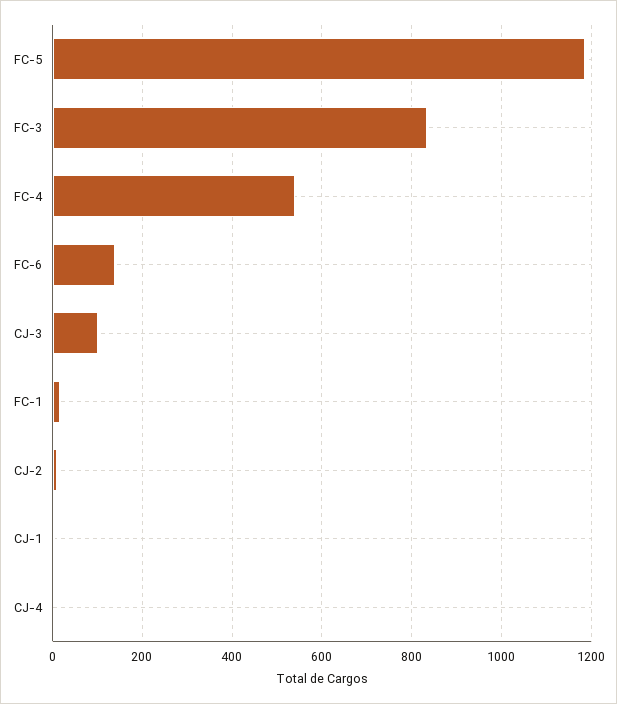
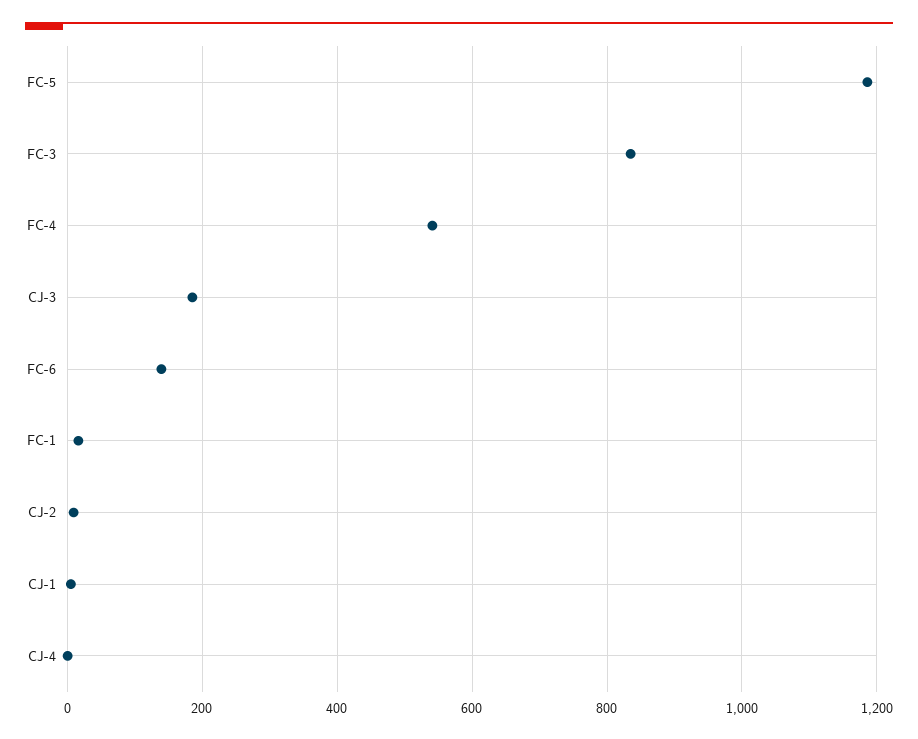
  {
    "FC-5": 1180,
    "FC-3": 840,
    "FC-4": 540,
    "FC-6": 140,
-   "CJ-3": 100,
+   "CJ-3": 180,
    "FC-1": 20,
    "CJ-2": 0,
    "CJ-1": 0,
    "CJ-4": 0
  }

